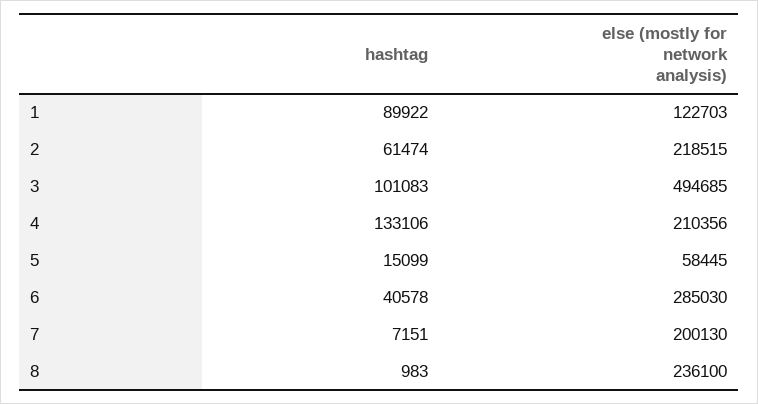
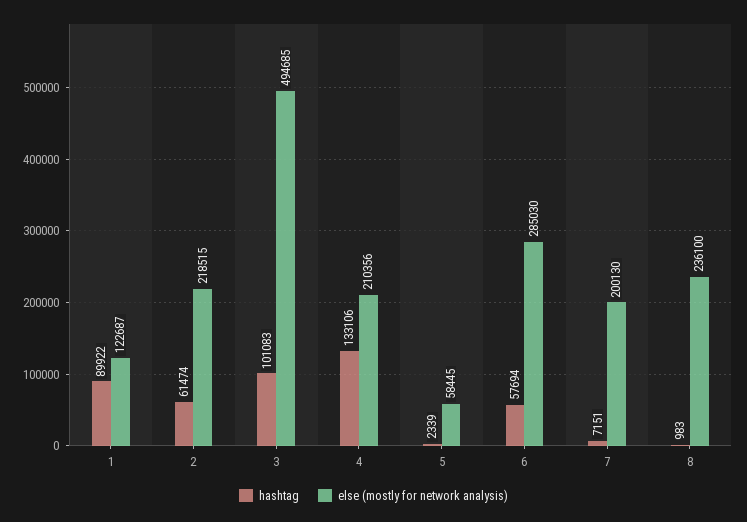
  {
    "hashtag": {
      "1": 89922,
      "2": 61474,
      "3": 101083,
      "4": 133106,
-     "5": 15099,
+     "5": 2339,
-     "6": 40578,
+     "6": 57694,
      "7": 7151,
      "8": 983
    },
    "else (mostly for network analysis)": {
-     "1": 122703,
+     "1": 122687,
      "2": 218515,
      "3": 494685,
      "4": 210356,
      "5": 58445,
      "6": 285030,
      "7": 200130,
      "8": 236100
    }
  }

